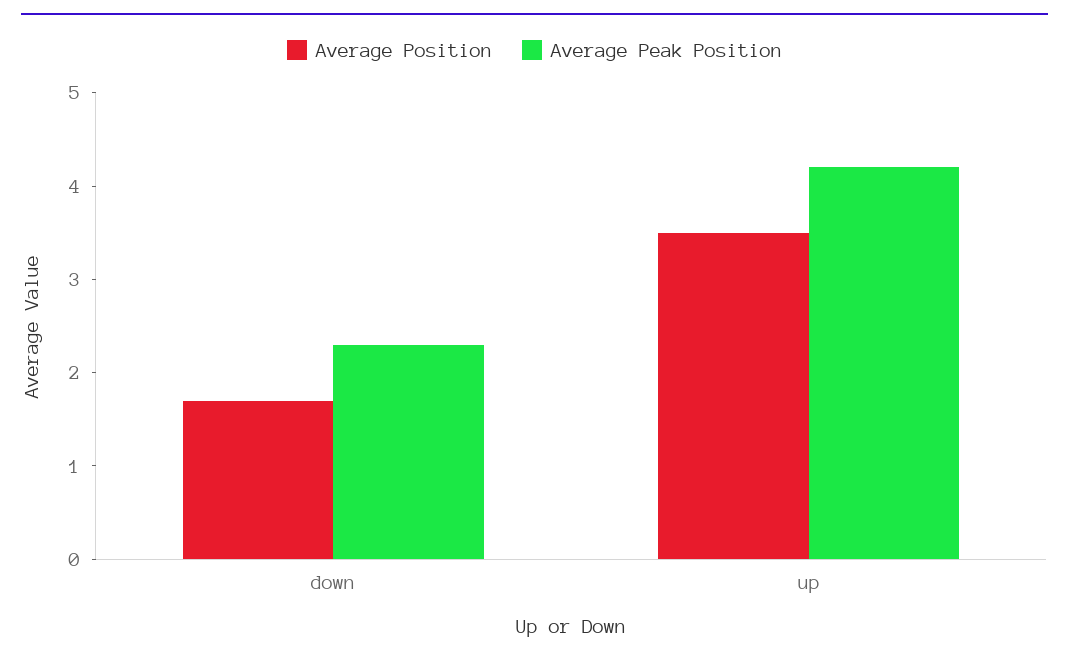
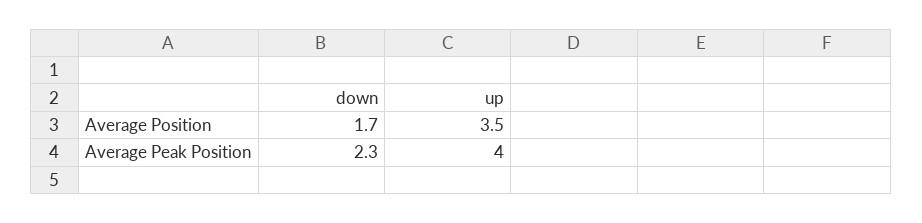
  {
    "Average Position": {
      "down": 1.7,
      "up": 3.5
    },
    "Average Peak Position": {
      "down": 2.3,
-     "up": 4.2
+     "up": 4
    }
  }

